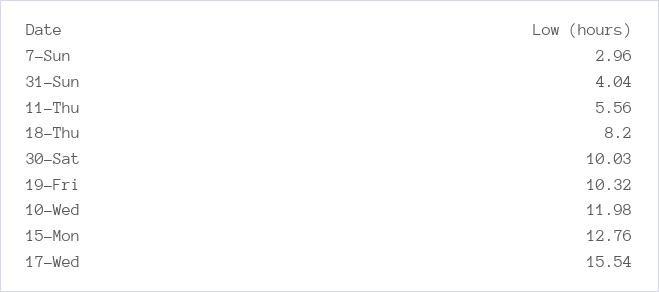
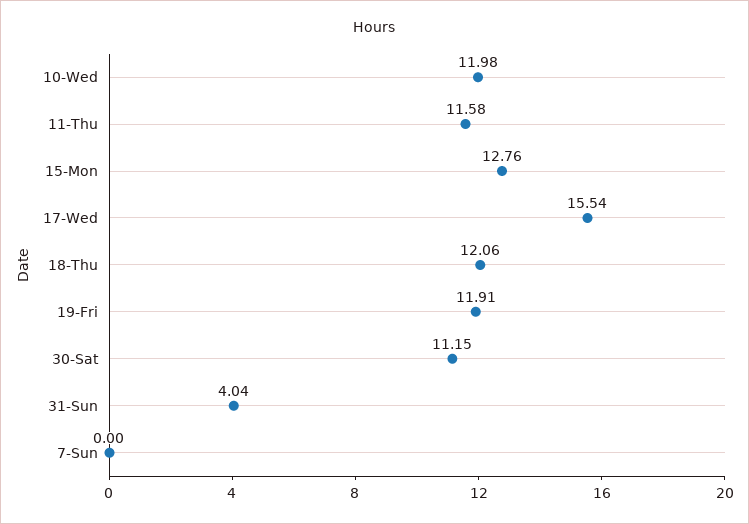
  {
-   "7-Sun": 2.96,
+   "7-Sun": 0,
    "31-Sun": 4.04,
-   "11-Thu": 5.56,
+   "11-Thu": 11.58,
-   "18-Thu": 8.2,
+   "18-Thu": 12.06,
-   "30-Sat": 10.03,
+   "30-Sat": 11.15,
-   "19-Fri": 10.32,
+   "19-Fri": 11.91,
    "10-Wed": 11.98,
    "15-Mon": 12.76,
    "17-Wed": 15.54
  }

